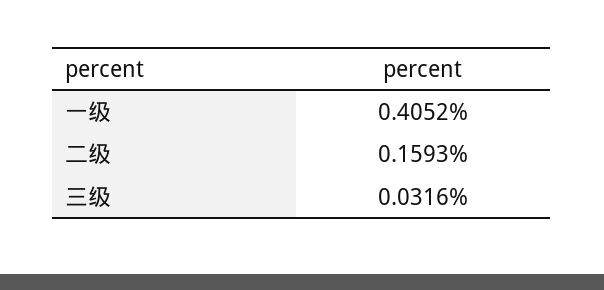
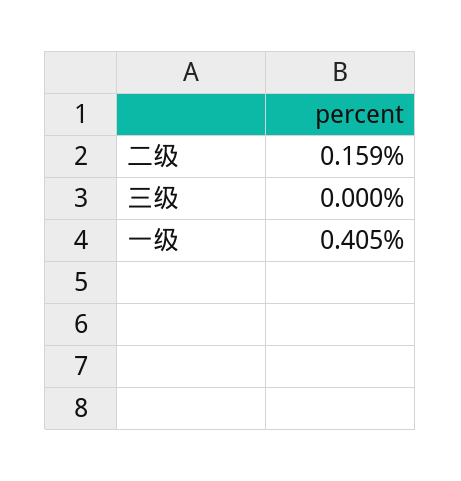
  {
    "一级": 0.4052,
    "二级": 0.1593,
-   "三级": 0.0316
+   "三级": 0
  }

